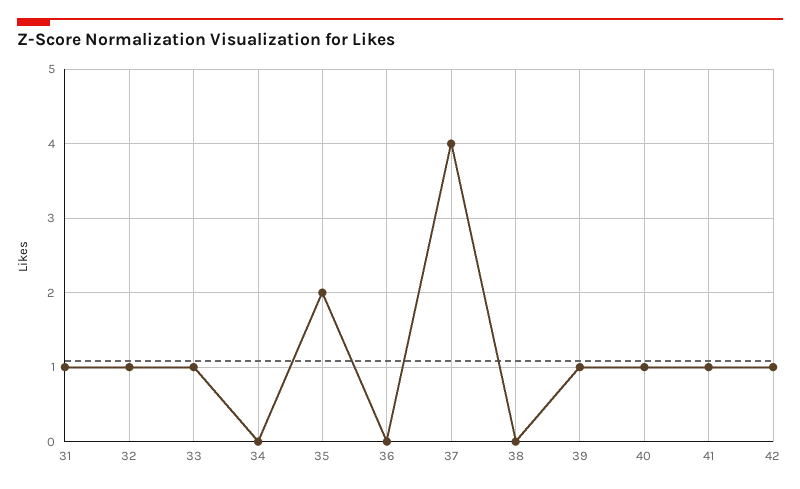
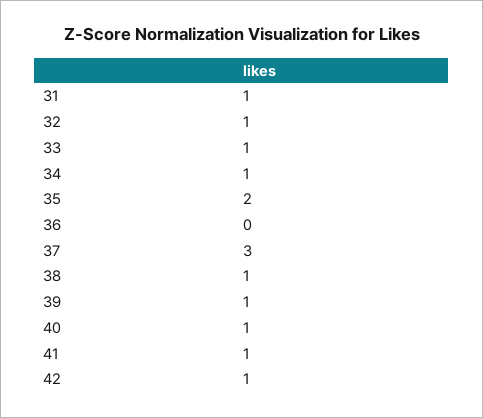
  {
    "31": 1,
    "32": 1,
    "33": 1,
-   "34": 0,
+   "34": 1,
    "35": 2,
    "36": 0,
-   "37": 4,
+   "37": 3,
-   "38": 0,
+   "38": 1,
    "39": 1,
    "40": 1,
    "41": 1,
    "42": 1
  }

